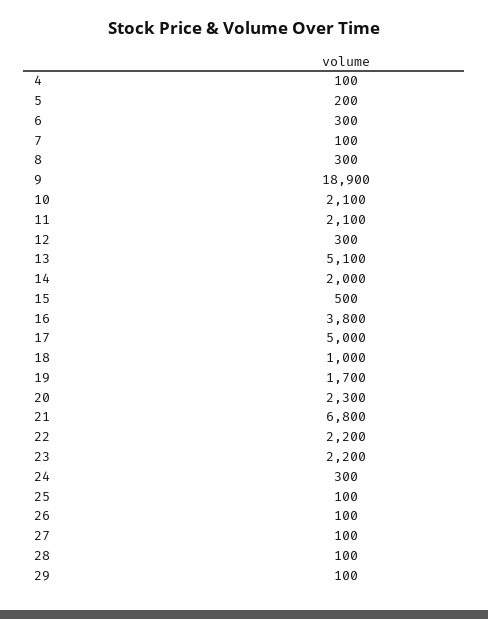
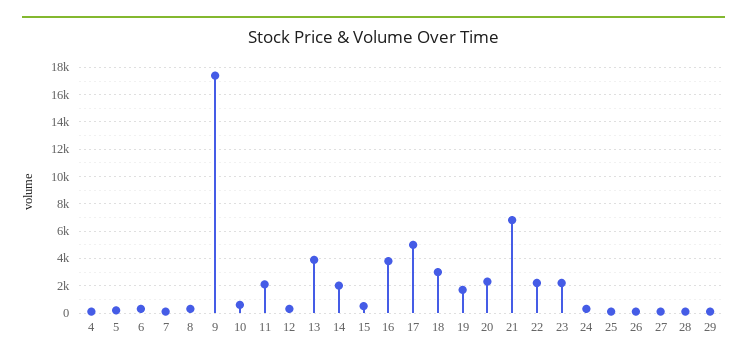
  {
    "4": 100,
    "5": 200,
    "6": 300,
    "7": 100,
    "8": 300,
-   "9": 18900,
+   "9": 17500,
-   "10": 2100,
+   "10": 500,
    "11": 2100,
    "12": 300,
-   "13": 5100,
+   "13": 4000,
    "14": 2000,
    "15": 500,
    "16": 3800,
    "17": 5000,
-   "18": 1000,
+   "18": 3000,
    "19": 1700,
    "20": 2300,
    "21": 6800,
    "22": 2200,
    "23": 2200,
    "24": 300,
    "25": 100,
    "26": 100,
    "27": 100,
    "28": 100,
    "29": 100
  }

